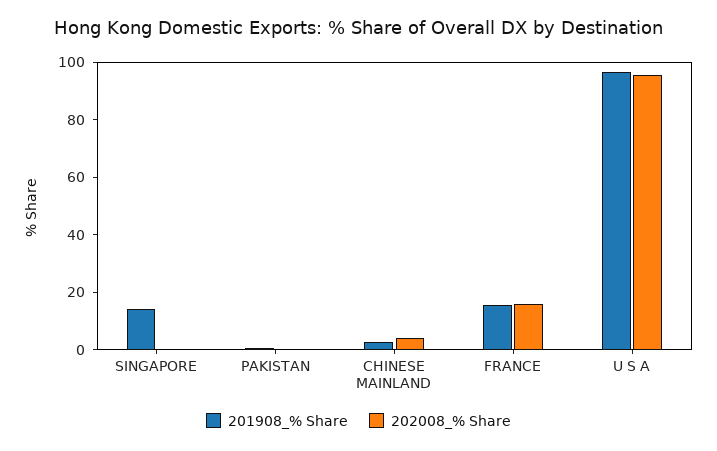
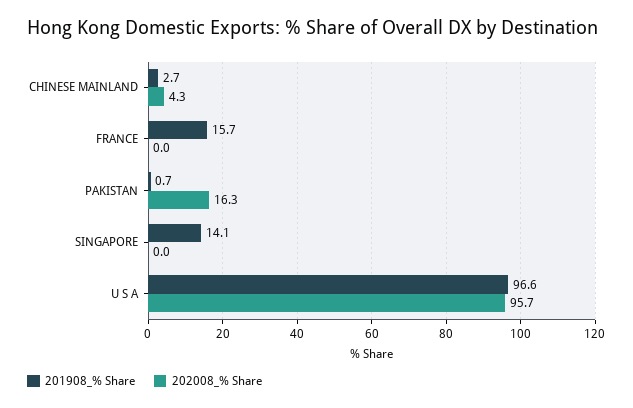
  {
    "201908_% Share": {
      "SINGAPORE": 14.1,
      "PAKISTAN": 0.7,
      "CHINESE MAINLAND": 2.7,
      "FRANCE": 15.7,
      "U S A": 96.6
    },
    "202008_% Share": {
      "SINGAPORE": 0,
-     "PAKISTAN": 0,
+     "PAKISTAN": 16.3,
      "CHINESE MAINLAND": 4.3,
-     "FRANCE": 15,
+     "FRANCE": 0,
      "U S A": 95.7
    }
  }

